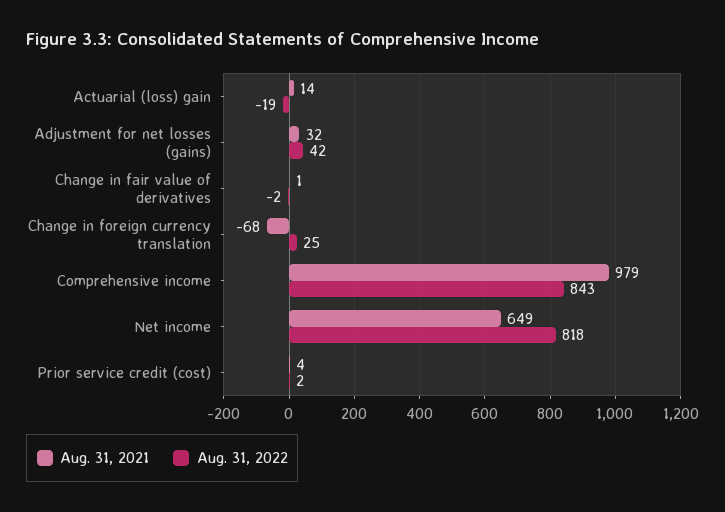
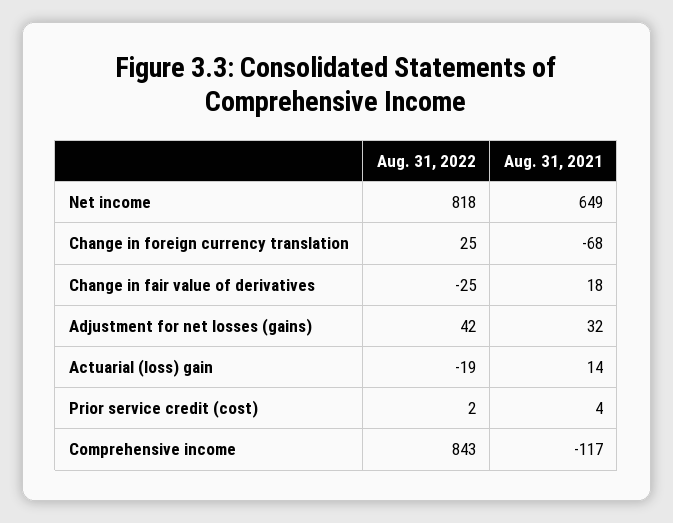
  {
    "Aug. 31, 2021": {
      "Actuarial (loss) gain": 14,
      "Adjustment for net losses (gains)": 32,
-     "Change in fair value of derivatives": 1,
+     "Change in fair value of derivatives": 18,
      "Change in foreign currency translation": -68,
-     "Comprehensive income": 979,
+     "Comprehensive income": -117,
      "Net income": 649,
      "Prior service credit (cost)": 4
    },
    "Aug. 31, 2022": {
      "Actuarial (loss) gain": -19,
      "Adjustment for net losses (gains)": 42,
-     "Change in fair value of derivatives": -2,
+     "Change in fair value of derivatives": -25,
      "Change in foreign currency translation": 25,
      "Comprehensive income": 843,
      "Net income": 818,
      "Prior service credit (cost)": 2
    }
  }

